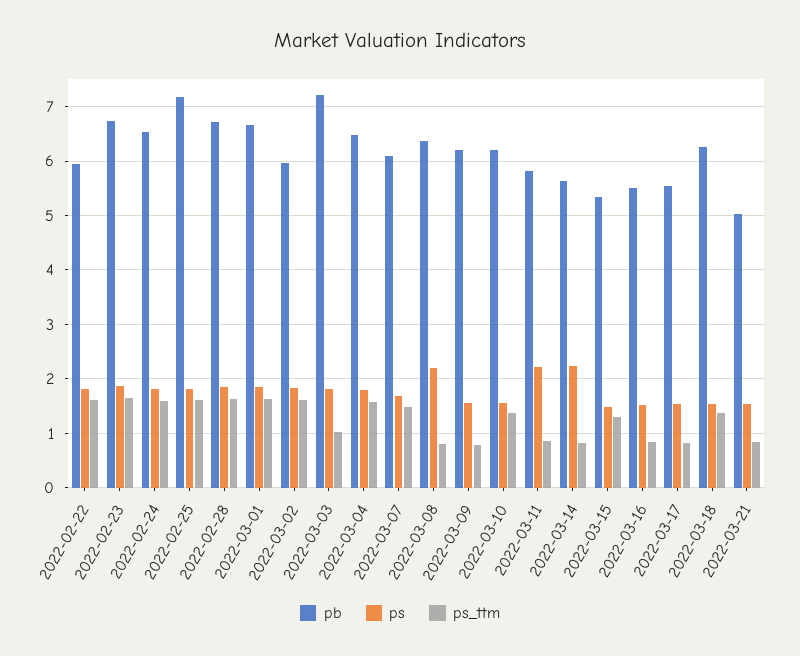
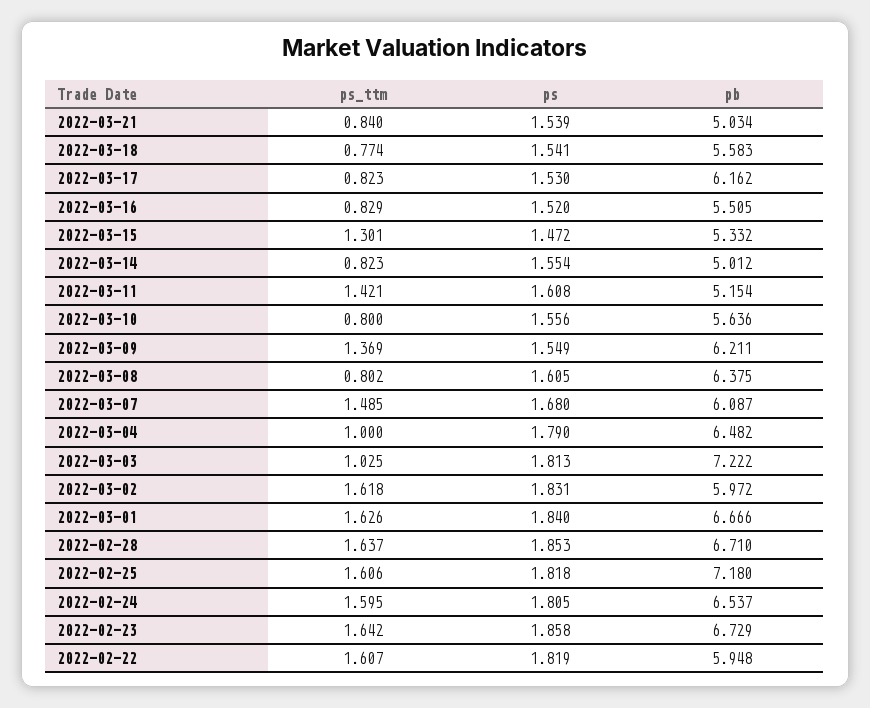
  {
    "pb": {
      "2022-02-22": 5.948,
      "2022-02-23": 6.729,
      "2022-02-24": 6.537,
      "2022-02-25": 7.18,
      "2022-02-28": 6.71,
      "2022-03-01": 6.666,
      "2022-03-02": 5.972,
      "2022-03-03": 7.222,
      "2022-03-04": 6.482,
      "2022-03-07": 6.087,
      "2022-03-08": 6.375,
      "2022-03-09": 6.211,
-     "2022-03-10": 6.2,
+     "2022-03-10": 5.636,
-     "2022-03-11": 5.8,
+     "2022-03-11": 5.154,
-     "2022-03-14": 5.6,
+     "2022-03-14": 5.012,
      "2022-03-15": 5.332,
      "2022-03-16": 5.505,
-     "2022-03-17": 5.6,
+     "2022-03-17": 6.162,
-     "2022-03-18": 6.2,
+     "2022-03-18": 5.583,
      "2022-03-21": 5.034
    },
    "ps": {
      "2022-02-22": 1.819,
      "2022-02-23": 1.858,
      "2022-02-24": 1.805,
      "2022-02-25": 1.818,
      "2022-02-28": 1.853,
      "2022-03-01": 1.84,
      "2022-03-02": 1.831,
      "2022-03-03": 1.813,
      "2022-03-04": 1.79,
      "2022-03-07": 1.68,
-     "2022-03-08": 2.2,
+     "2022-03-08": 1.605,
      "2022-03-09": 1.549,
      "2022-03-10": 1.556,
-     "2022-03-11": 2.2,
+     "2022-03-11": 1.608,
-     "2022-03-14": 2.2,
+     "2022-03-14": 1.554,
      "2022-03-15": 1.472,
      "2022-03-16": 1.52,
      "2022-03-17": 1.53,
      "2022-03-18": 1.541,
      "2022-03-21": 1.539
    },
    "ps_ttm": {
      "2022-02-22": 1.607,
      "2022-02-23": 1.642,
      "2022-02-24": 1.595,
      "2022-02-25": 1.606,
      "2022-02-28": 1.637,
      "2022-03-01": 1.626,
      "2022-03-02": 1.618,
      "2022-03-03": 1.025,
-     "2022-03-04": 1.6,
+     "2022-03-04": 1,
      "2022-03-07": 1.485,
      "2022-03-08": 0.802,
-     "2022-03-09": 0.8,
+     "2022-03-09": 1.369,
-     "2022-03-10": 1.4,
+     "2022-03-10": 0.8,
-     "2022-03-11": 0.8,
+     "2022-03-11": 1.421,
      "2022-03-14": 0.823,
      "2022-03-15": 1.301,
      "2022-03-16": 0.829,
      "2022-03-17": 0.823,
-     "2022-03-18": 1.4,
+     "2022-03-18": 0.774,
      "2022-03-21": 0.84
    }
  }

